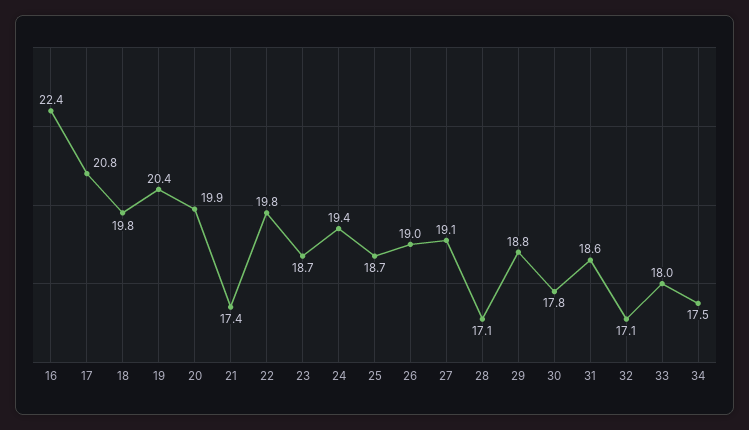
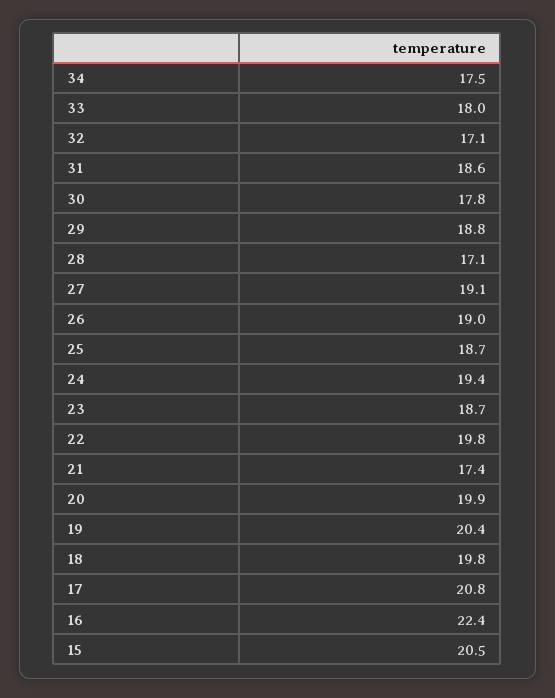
  {
    "16": 22.4,
    "17": 20.8,
    "18": 19.8,
    "19": 20.4,
    "20": 19.9,
    "21": 17.4,
    "22": 19.8,
    "23": 18.7,
    "24": 19.4,
    "25": 18.7,
    "26": 19,
    "27": 19.1,
    "28": 17.1,
    "29": 18.8,
    "30": 17.8,
    "31": 18.6,
    "32": 17.1,
    "33": 18,
-   "34": 17.5
+   "34": 17.5,
+   "15": 20.5
  }

